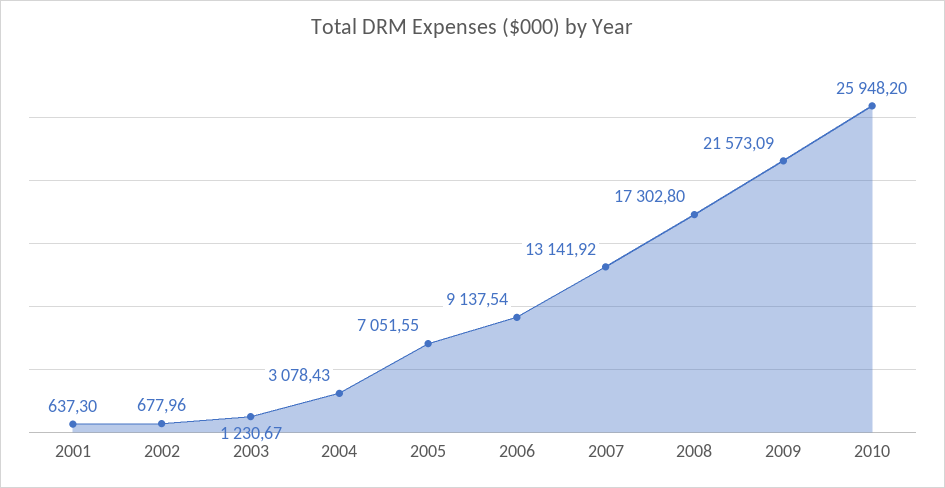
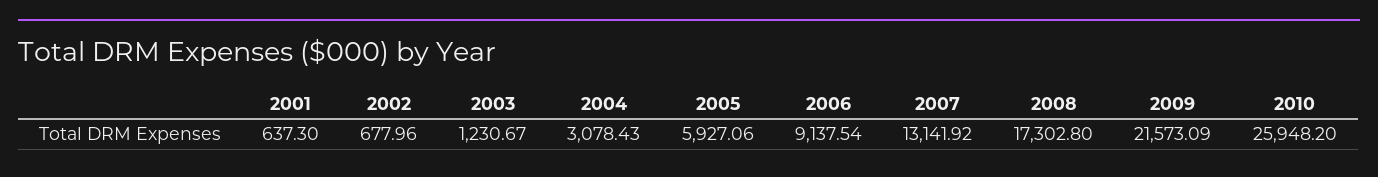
  {
    "2001": 637.3,
    "2002": 677.96,
    "2003": 1230.67,
    "2004": 3078.43,
-   "2005": 7051.55,
+   "2005": 5927.06,
    "2006": 9137.54,
    "2007": 13141.92,
    "2008": 17302.8,
    "2009": 21573.09,
    "2010": 25948.2
  }

